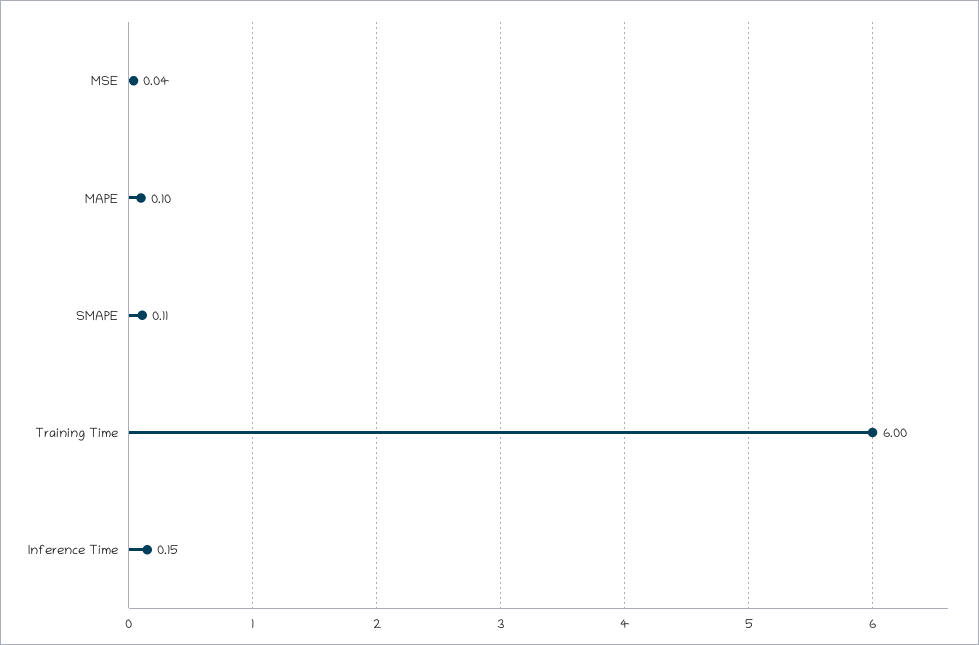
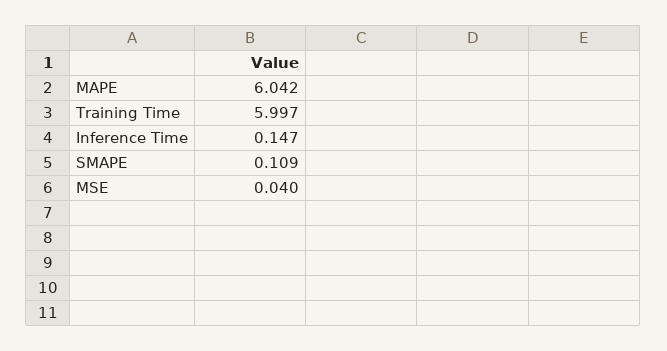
  {
    "MSE": 0.04,
-   "MAPE": 0.1,
+   "MAPE": 6.042,
    "SMAPE": 0.109,
    "Training Time": 5.997,
    "Inference Time": 0.147
  }

